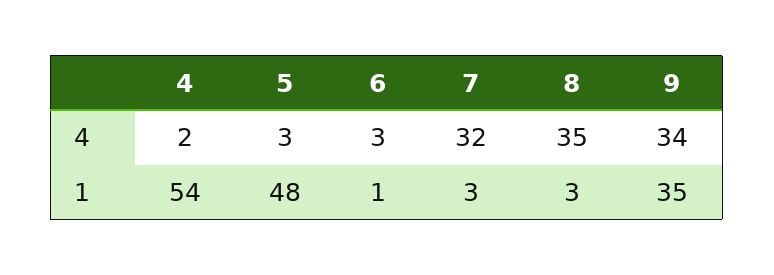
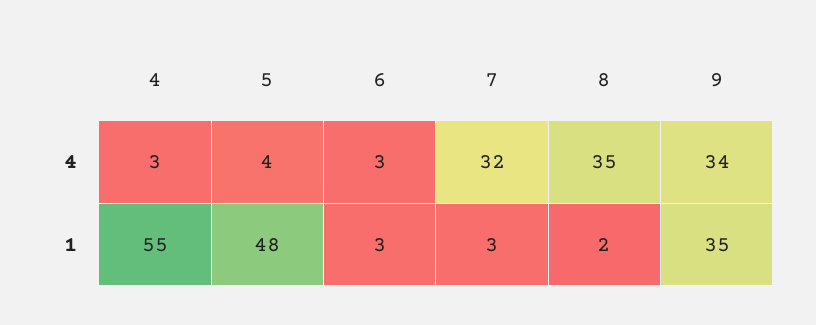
  {
    "4": {
-     "4": 2,
+     "4": 3,
-     "1": 54
+     "1": 55
    },
    "5": {
-     "4": 3,
+     "4": 4,
      "1": 48
    },
    "6": {
      "4": 3,
-     "1": 1
+     "1": 3
    },
    "7": {
      "4": 32,
      "1": 3
    },
    "8": {
      "4": 35,
-     "1": 3
+     "1": 2
    },
    "9": {
      "4": 34,
      "1": 35
    }
  }

